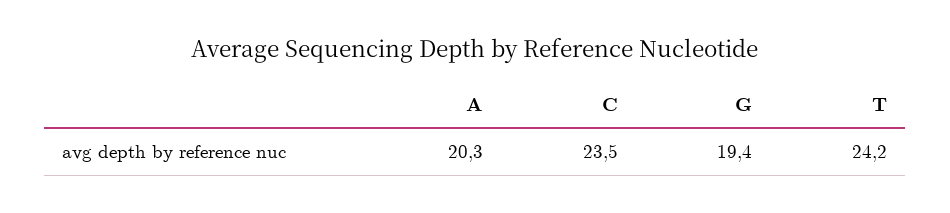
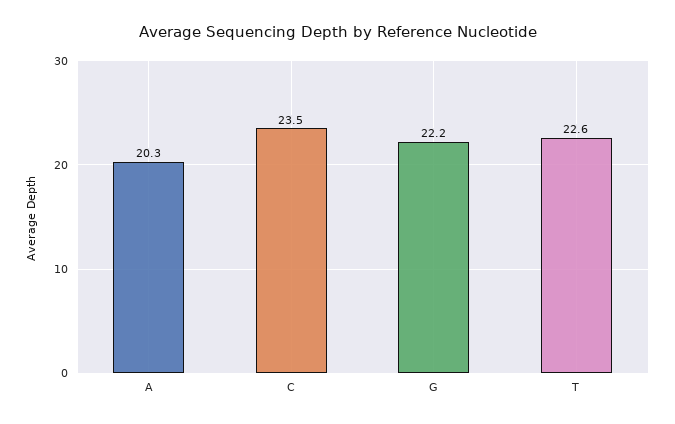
  {
    "A": 20.3,
    "C": 23.5,
-   "G": 19.4,
+   "G": 22.2,
-   "T": 24.2
+   "T": 22.6
  }

